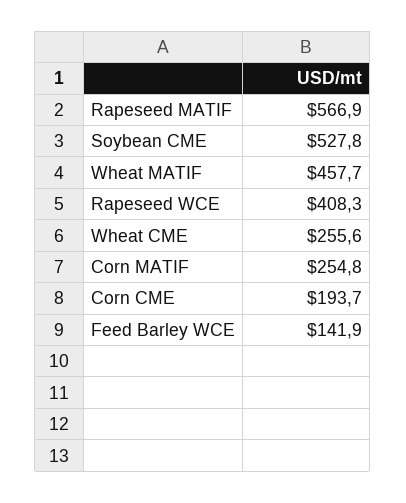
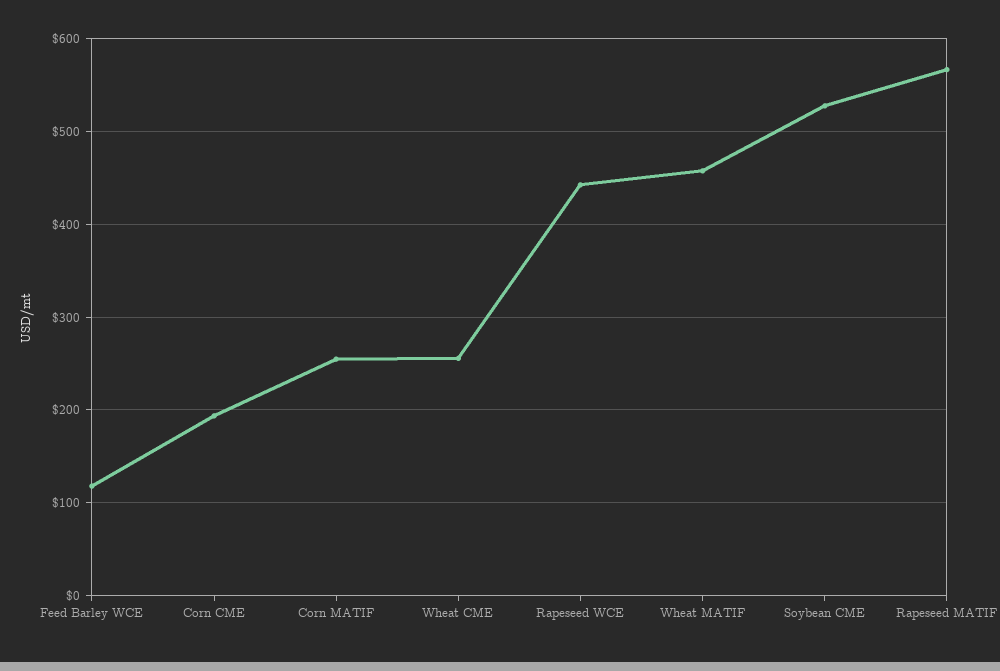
  {
    "Rapeseed MATIF": 566.9,
    "Soybean CME": 527.8,
    "Wheat MATIF": 457.7,
-   "Rapeseed WCE": 408.3,
+   "Rapeseed WCE": 440,
    "Wheat CME": 255.6,
    "Corn MATIF": 254.8,
    "Corn CME": 193.7,
-   "Feed Barley WCE": 141.9
+   "Feed Barley WCE": 120
  }

